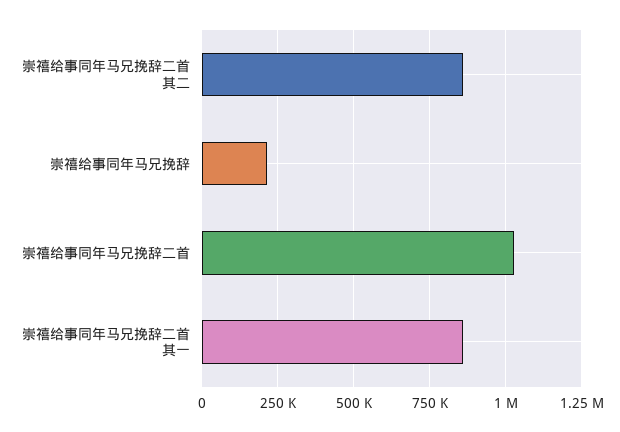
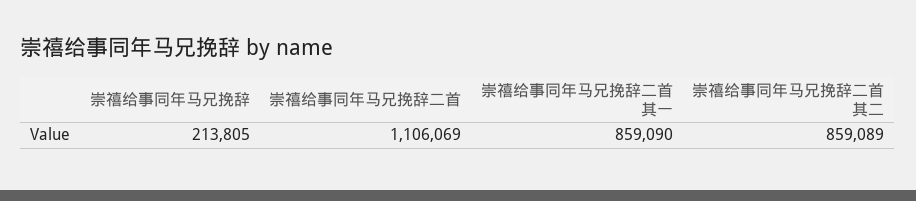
  {
    "崇禧给事同年马兄挽辞二首 其二": 859089,
    "崇禧给事同年马兄挽辞": 213805,
-   "崇禧给事同年马兄挽辞二首": 1025000,
+   "崇禧给事同年马兄挽辞二首": 1106069,
    "崇禧给事同年马兄挽辞二首 其一": 859090
  }

